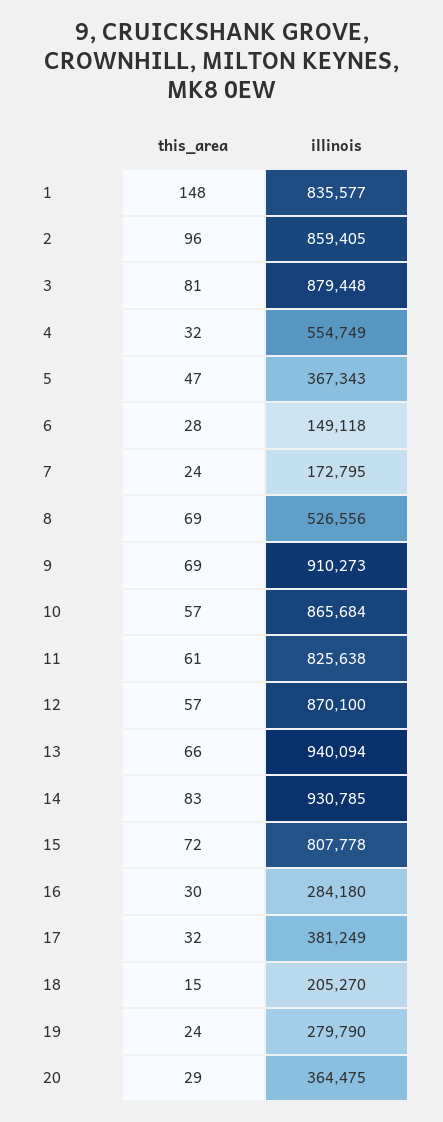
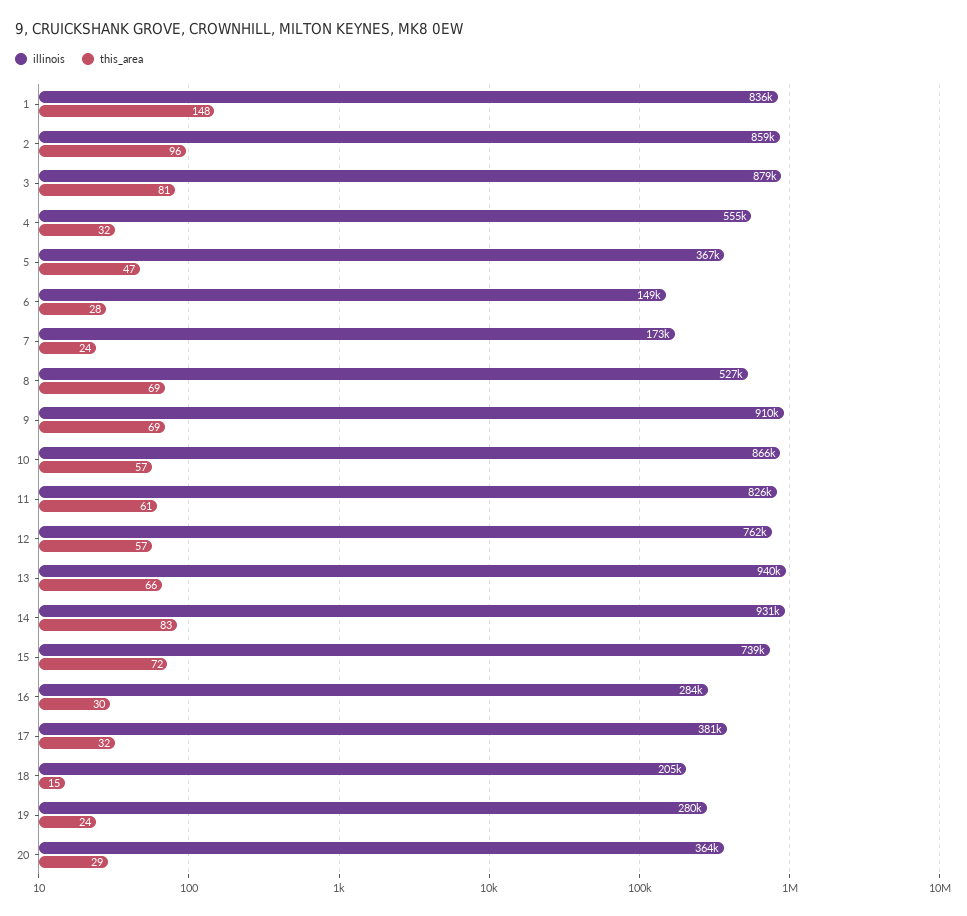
  {
    "this_area": {
      "1": 148,
      "2": 96,
      "3": 81,
      "4": 32,
      "5": 47,
      "6": 28,
      "7": 24,
      "8": 69,
      "9": 69,
      "10": 57,
      "11": 61,
      "12": 57,
      "13": 66,
      "14": 83,
      "15": 72,
      "16": 30,
      "17": 32,
      "18": 15,
      "19": 24,
      "20": 29
    },
    "illinois": {
      "1": 835577,
      "2": 859405,
      "3": 879448,
      "4": 554749,
      "5": 367343,
      "6": 149118,
      "7": 172795,
      "8": 526556,
      "9": 910273,
      "10": 865684,
      "11": 825638,
-     "12": 870100,
+     "12": 762000,
      "13": 940094,
      "14": 930785,
-     "15": 807778,
+     "15": 739000,
      "16": 284180,
      "17": 381249,
      "18": 205270,
      "19": 279790,
      "20": 364475
    }
  }

